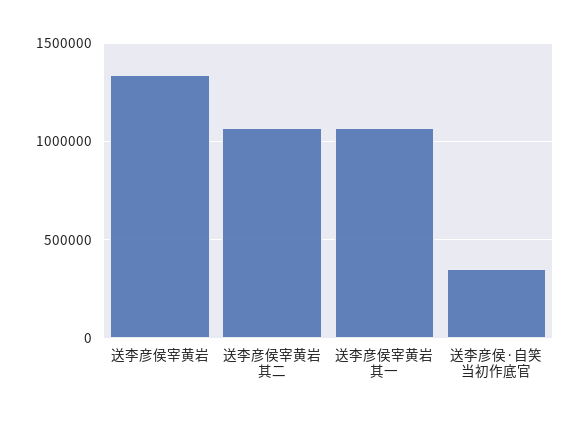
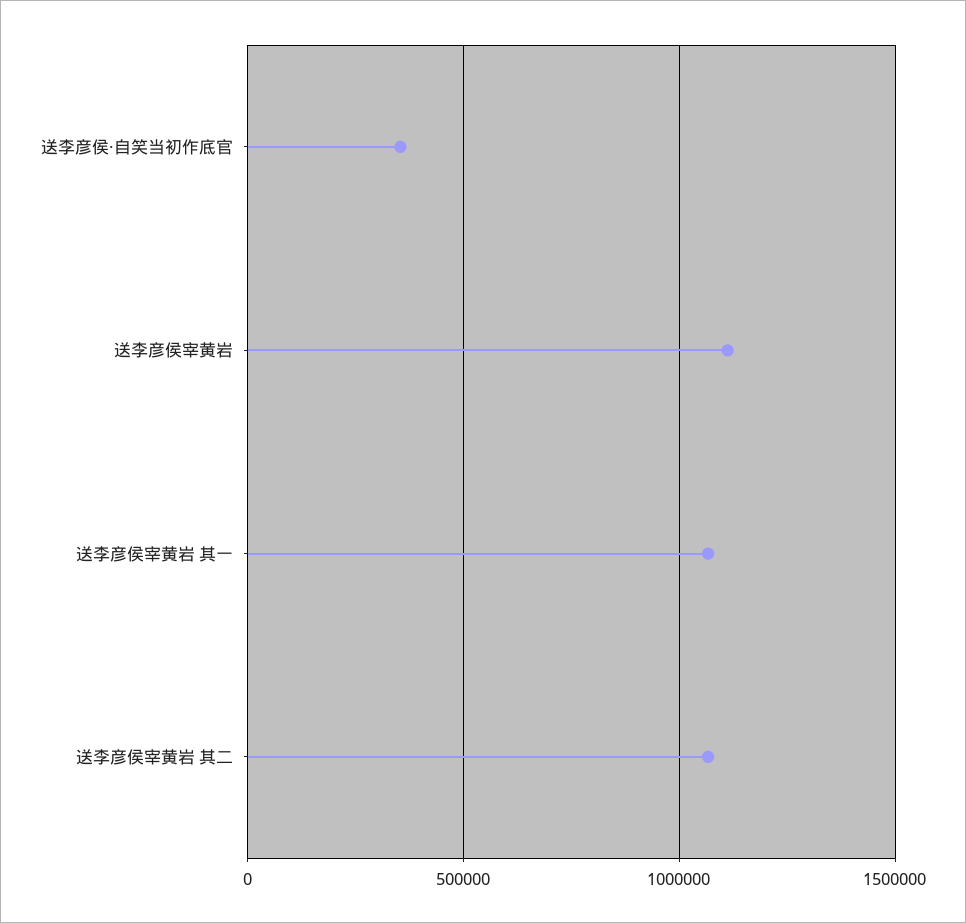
  {
-   "送李彦侯宰黄岩": 1350000,
+   "送李彦侯宰黄岩": 1100000,
    "送李彦侯宰黄岩 其二": 1050000,
    "送李彦侯宰黄岩 其一": 1050000,
    "送李彦侯·自笑当初作底官": 350000
  }

